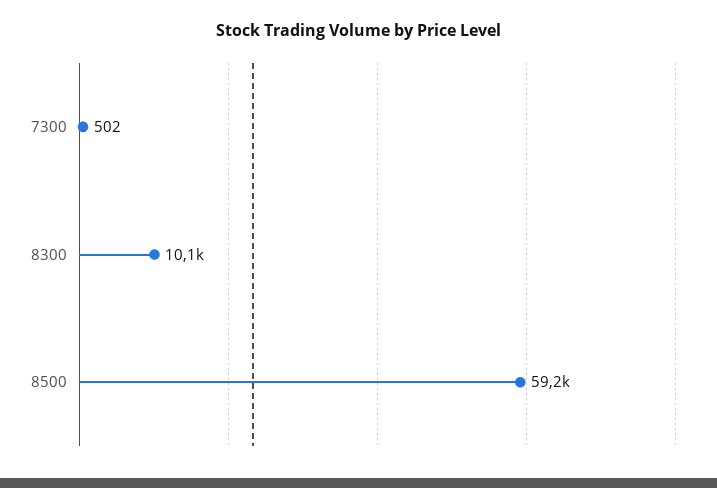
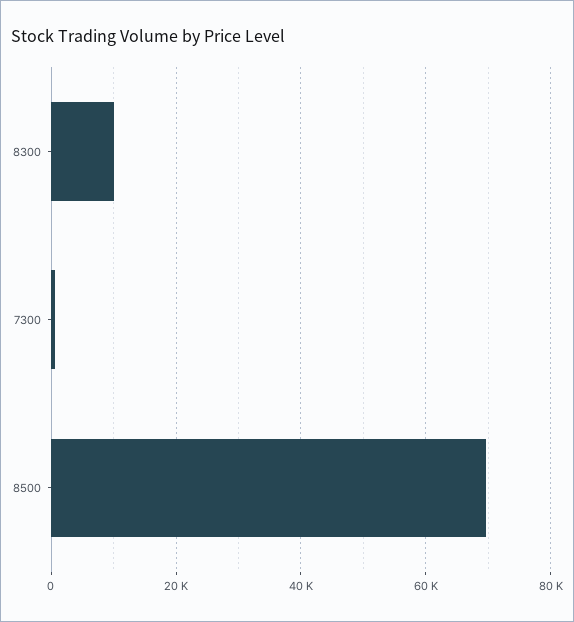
  {
    "7300": 502,
    "8300": 10100,
-   "8500": 59200
+   "8500": 70000
  }

